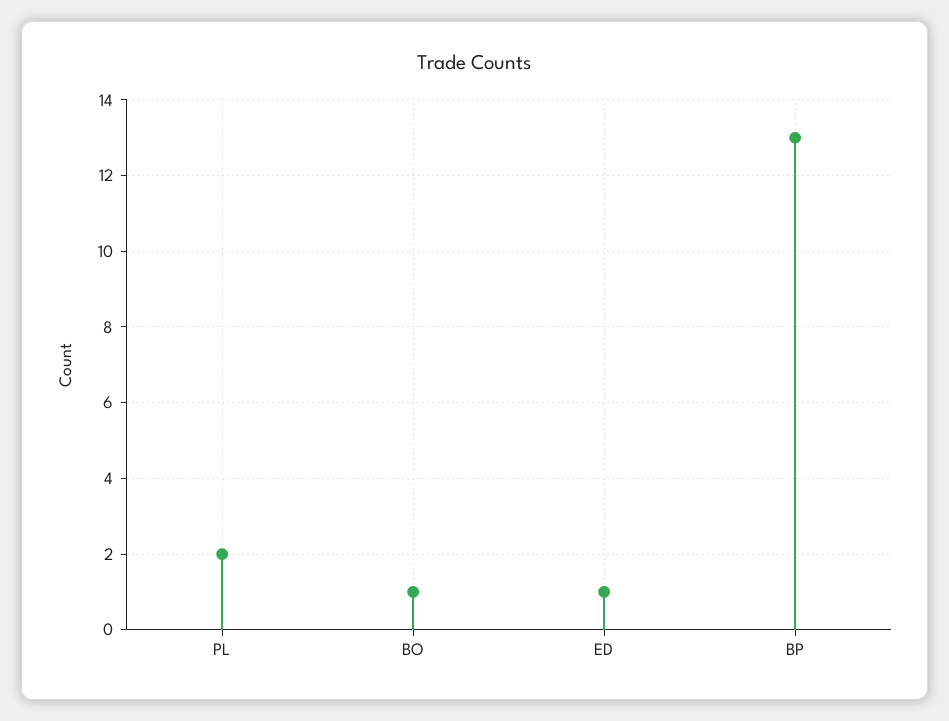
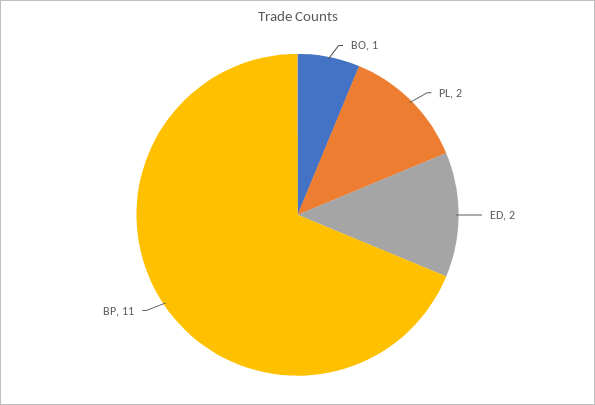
  {
    "PL": 2,
    "BO": 1,
-   "ED": 1,
+   "ED": 2,
-   "BP": 13
+   "BP": 11
  }

